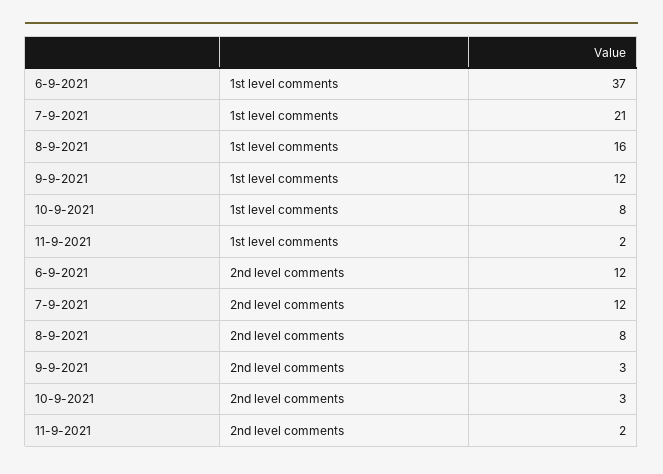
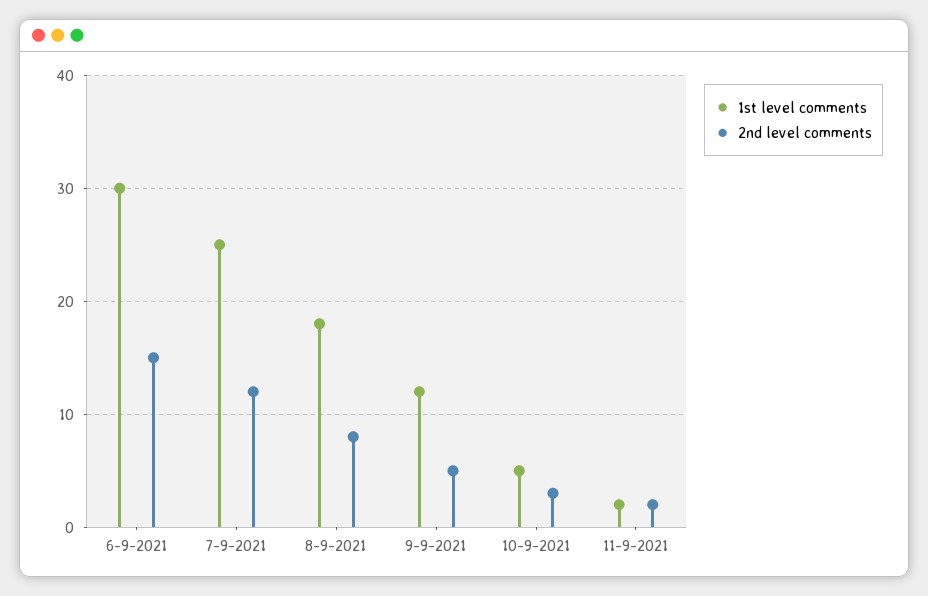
  {
    "1st level comments": {
-     "6-9-2021": 37,
+     "6-9-2021": 30,
-     "7-9-2021": 21,
+     "7-9-2021": 25,
-     "8-9-2021": 16,
+     "8-9-2021": 18,
      "9-9-2021": 12,
-     "10-9-2021": 8,
+     "10-9-2021": 5,
      "11-9-2021": 2
    },
    "2nd level comments": {
-     "6-9-2021": 12,
+     "6-9-2021": 15,
      "7-9-2021": 12,
      "8-9-2021": 8,
-     "9-9-2021": 3,
+     "9-9-2021": 5,
      "10-9-2021": 3,
      "11-9-2021": 2
    }
  }

